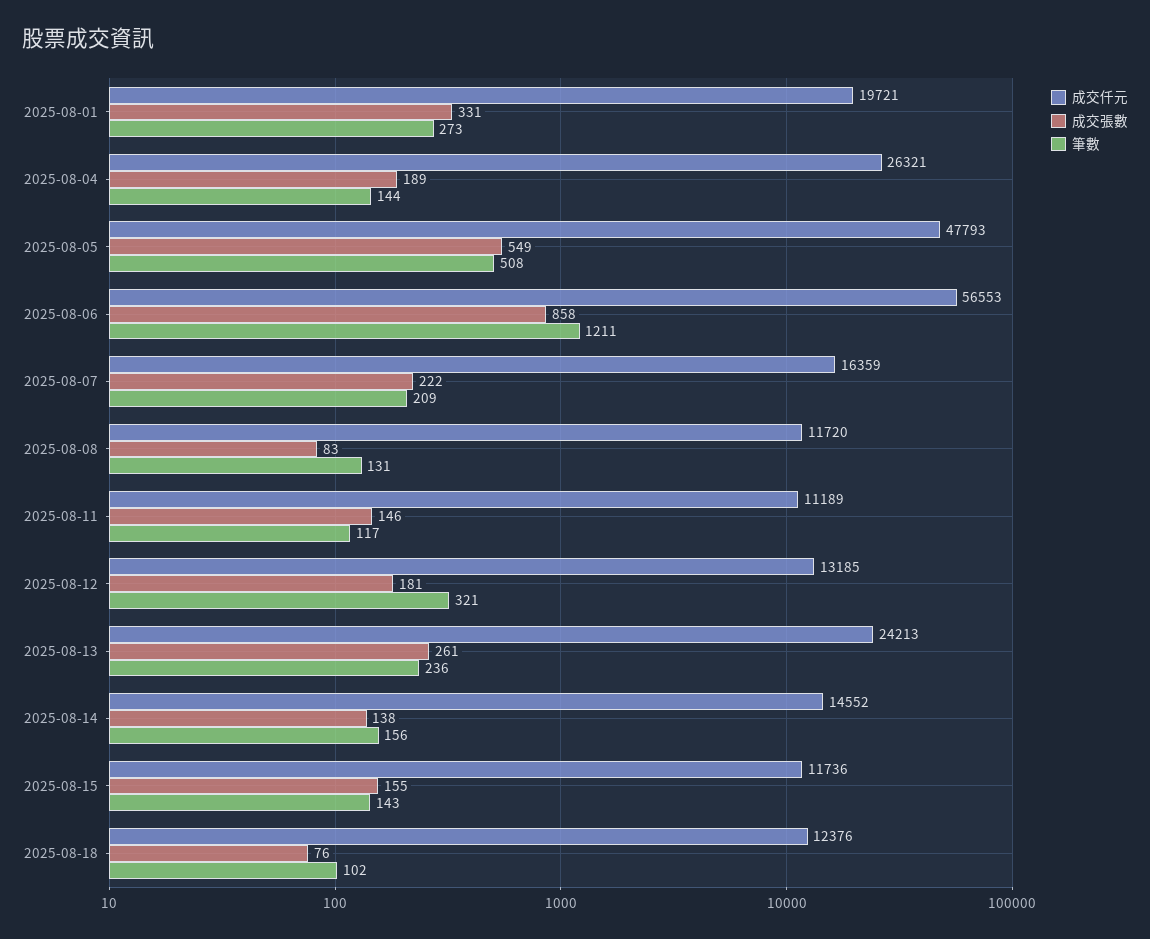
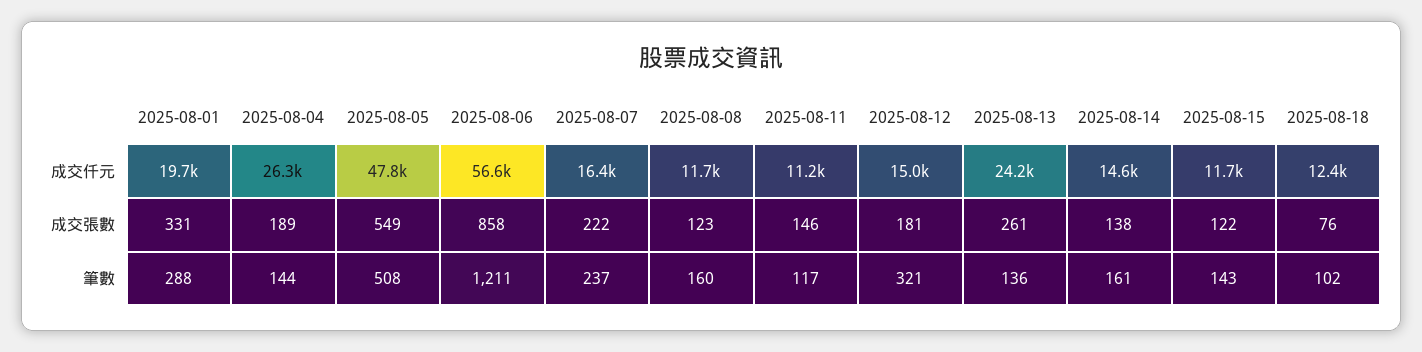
  {
    "成交仟元": {
      "2025-08-01": 19721,
      "2025-08-04": 26321,
      "2025-08-05": 47793,
      "2025-08-06": 56553,
      "2025-08-07": 16359,
      "2025-08-08": 11720,
      "2025-08-11": 11189,
-     "2025-08-12": 13185,
+     "2025-08-12": 15000,
      "2025-08-13": 24213,
      "2025-08-14": 14552,
      "2025-08-15": 11736,
      "2025-08-18": 12376
    },
    "成交張數": {
      "2025-08-01": 331,
      "2025-08-04": 189,
      "2025-08-05": 549,
      "2025-08-06": 858,
      "2025-08-07": 222,
-     "2025-08-08": 83,
+     "2025-08-08": 123,
      "2025-08-11": 146,
      "2025-08-12": 181,
      "2025-08-13": 261,
      "2025-08-14": 138,
-     "2025-08-15": 155,
+     "2025-08-15": 122,
      "2025-08-18": 76
    },
    "筆數": {
-     "2025-08-01": 273,
+     "2025-08-01": 288,
      "2025-08-04": 144,
      "2025-08-05": 508,
      "2025-08-06": 1211,
-     "2025-08-07": 209,
+     "2025-08-07": 237,
-     "2025-08-08": 131,
+     "2025-08-08": 160,
      "2025-08-11": 117,
      "2025-08-12": 321,
-     "2025-08-13": 236,
+     "2025-08-13": 136,
-     "2025-08-14": 156,
+     "2025-08-14": 161,
      "2025-08-15": 143,
      "2025-08-18": 102
    }
  }

